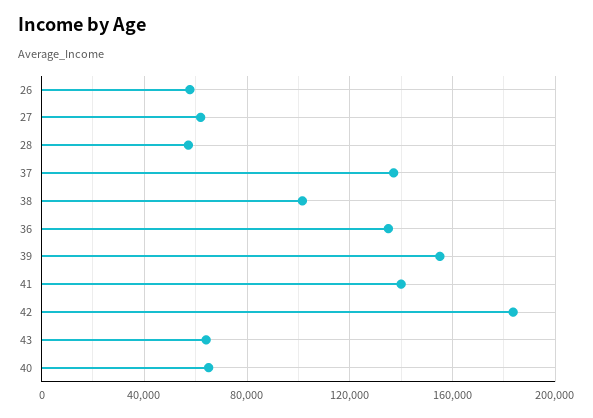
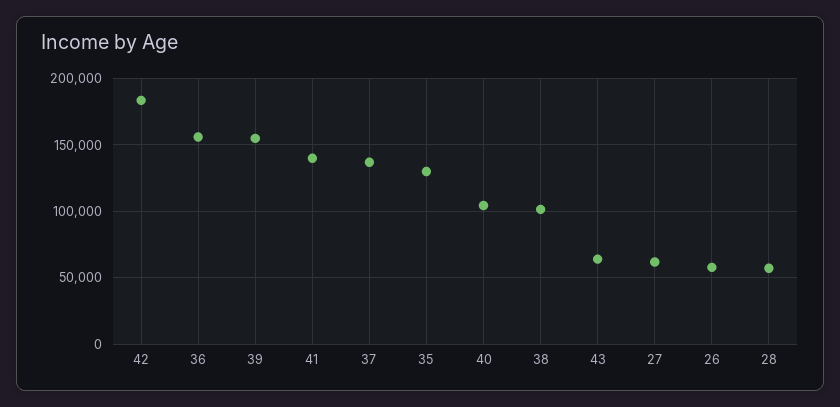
  {
    "26": 60000,
    "27": 60000,
    "28": 55000,
    "37": 135000,
    "38": 100000,
-   "36": 135000,
+   "36": 155000,
    "39": 155000,
    "41": 140000,
    "42": 185000,
    "43": 65000,
-   "40": 65000
+   "40": 105000,
+   "35": 130000
  }

